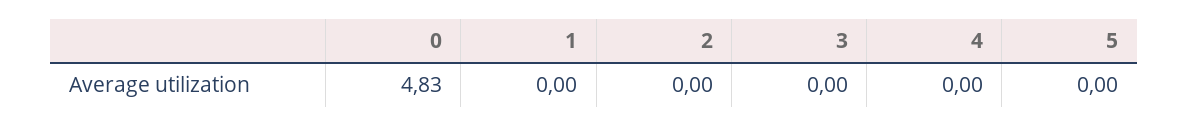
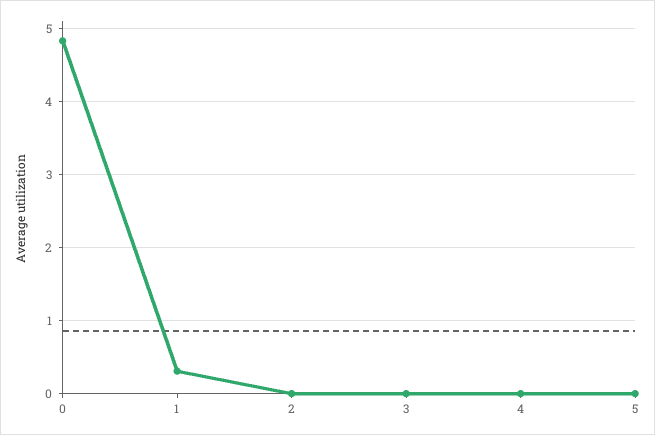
  {
    "0": 4.83,
-   "1": 0,
+   "1": 0.3,
    "2": 0,
    "3": 0,
    "4": 0,
    "5": 0
  }

